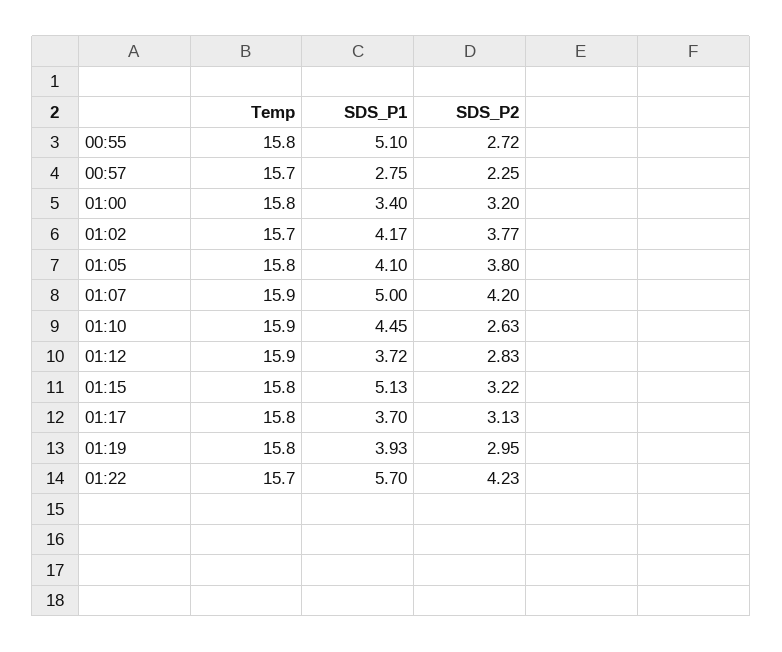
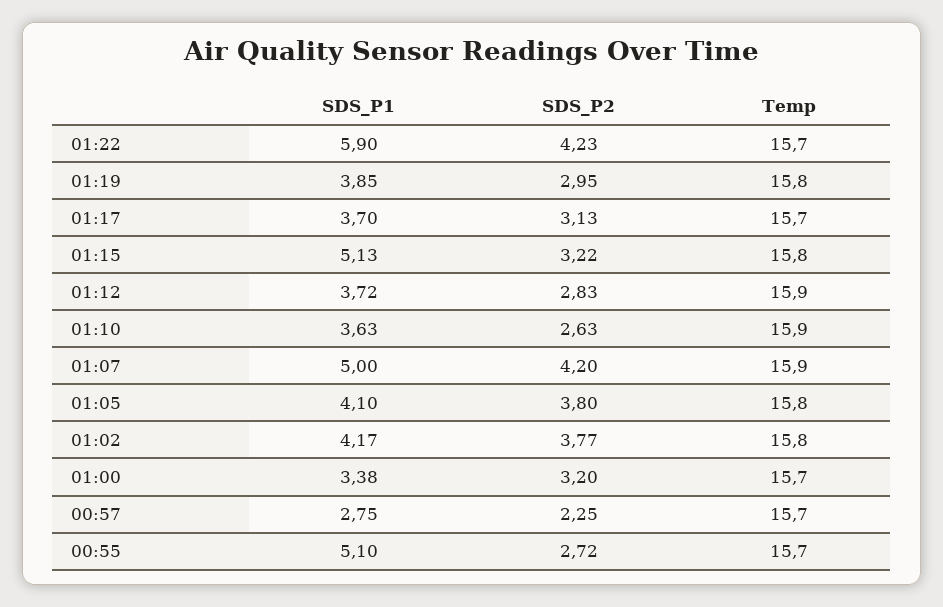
  {
    "Temp": {
-     "00:55": 15.8,
+     "00:55": 15.7,
      "00:57": 15.7,
-     "01:00": 15.8,
+     "01:00": 15.7,
-     "01:02": 15.7,
+     "01:02": 15.8,
      "01:05": 15.8,
      "01:07": 15.9,
      "01:10": 15.9,
      "01:12": 15.9,
      "01:15": 15.8,
-     "01:17": 15.8,
+     "01:17": 15.7,
      "01:19": 15.8,
      "01:22": 15.7
    },
    "SDS_P1": {
      "00:55": 5.1,
      "00:57": 2.75,
-     "01:00": 3.4,
+     "01:00": 3.38,
      "01:02": 4.17,
      "01:05": 4.1,
      "01:07": 5,
-     "01:10": 4.45,
+     "01:10": 3.63,
      "01:12": 3.72,
      "01:15": 5.13,
      "01:17": 3.7,
-     "01:19": 3.93,
+     "01:19": 3.85,
-     "01:22": 5.7
+     "01:22": 5.9
    },
    "SDS_P2": {
      "00:55": 2.72,
      "00:57": 2.25,
      "01:00": 3.2,
      "01:02": 3.77,
      "01:05": 3.8,
      "01:07": 4.2,
      "01:10": 2.63,
      "01:12": 2.83,
      "01:15": 3.22,
      "01:17": 3.13,
      "01:19": 2.95,
      "01:22": 4.23
    }
  }

